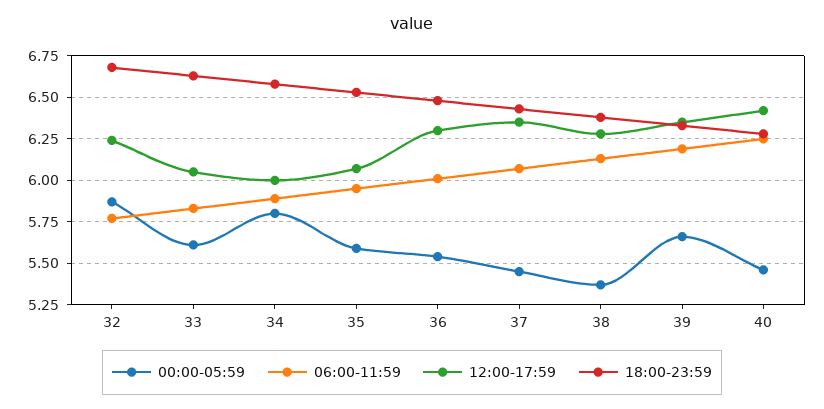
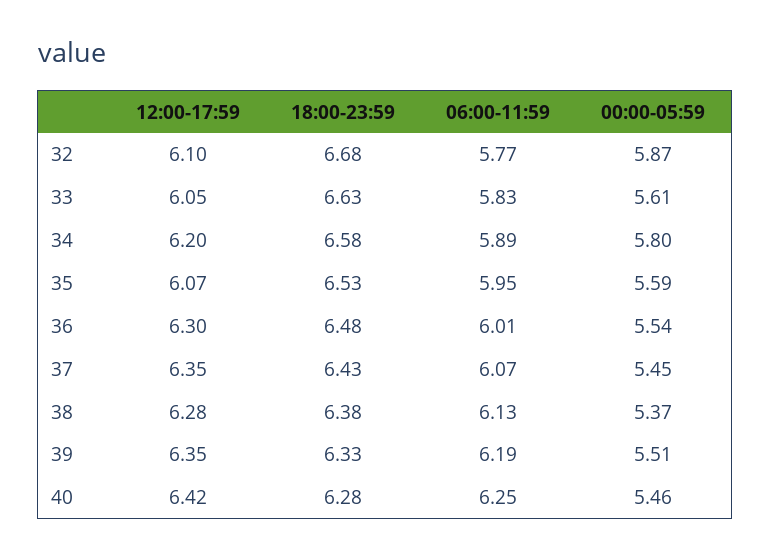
  {
    "00:00-05:59": {
      "32": 5.87,
      "33": 5.61,
      "34": 5.8,
      "35": 5.59,
      "36": 5.54,
      "37": 5.45,
      "38": 5.37,
-     "39": 5.65,
+     "39": 5.51,
      "40": 5.46
    },
    "06:00-11:59": {
      "32": 5.77,
      "33": 5.83,
      "34": 5.89,
      "35": 5.95,
      "36": 6.01,
      "37": 6.07,
      "38": 6.13,
      "39": 6.19,
      "40": 6.25
    },
    "12:00-17:59": {
-     "32": 6.25,
+     "32": 6.1,
      "33": 6.05,
-     "34": 6,
+     "34": 6.2,
      "35": 6.07,
      "36": 6.3,
      "37": 6.35,
      "38": 6.28,
      "39": 6.35,
      "40": 6.42
    },
    "18:00-23:59": {
      "32": 6.68,
      "33": 6.63,
      "34": 6.58,
      "35": 6.53,
      "36": 6.48,
      "37": 6.43,
      "38": 6.38,
      "39": 6.33,
      "40": 6.28
    }
  }

